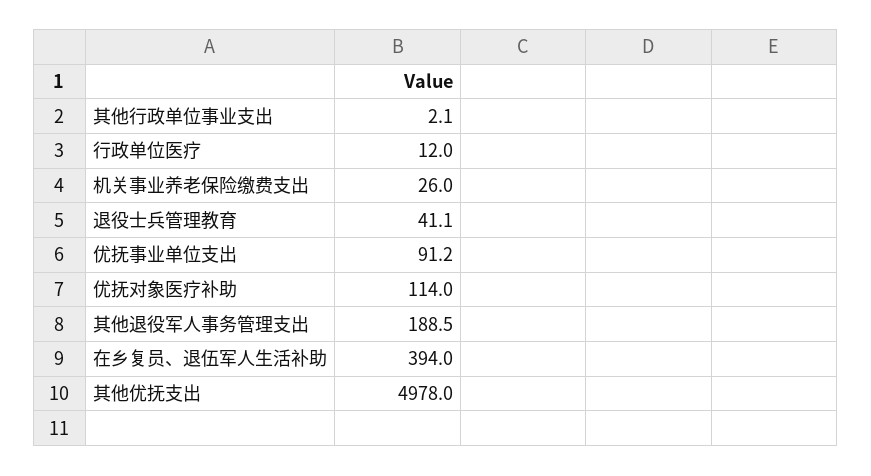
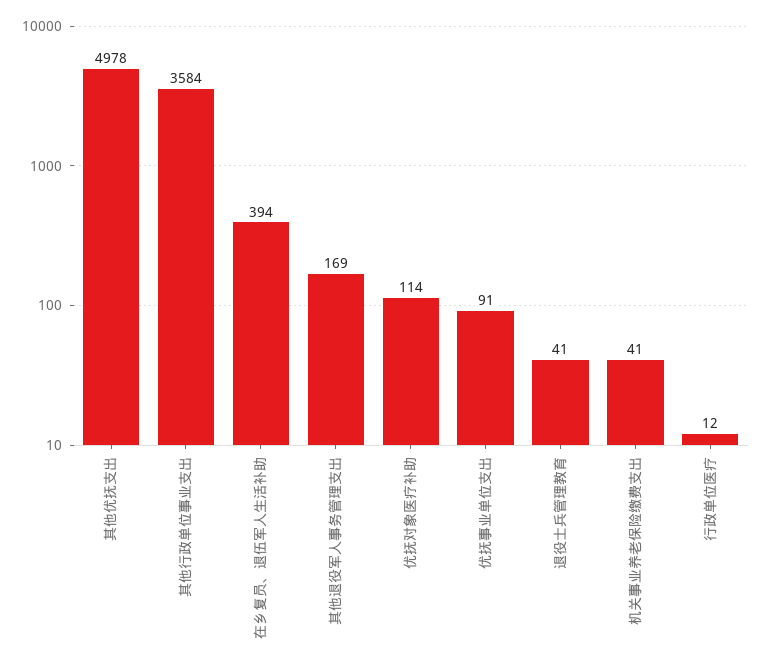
  {
-   "其他行政单位事业支出": 2.1,
+   "其他行政单位事业支出": 3584,
    "行政单位医疗": 12,
-   "机关事业养老保险缴费支出": 26,
+   "机关事业养老保险缴费支出": 41,
    "退役士兵管理教育": 41.1,
    "优抚事业单位支出": 91.2,
    "优抚对象医疗补助": 114,
-   "其他退役军人事务管理支出": 188.5,
+   "其他退役军人事务管理支出": 169,
    "在乡复员、退伍军人生活补助": 394,
    "其他优抚支出": 4978
  }

